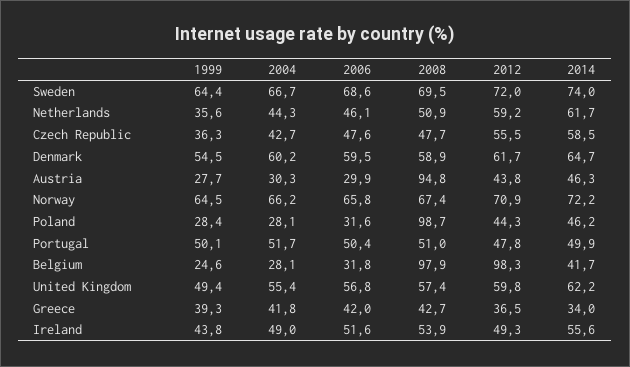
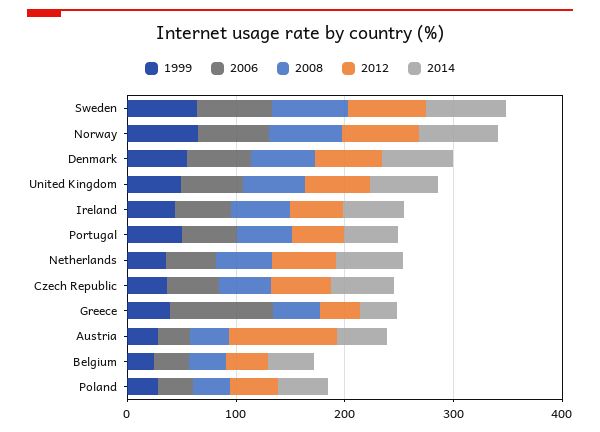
  {
    "1999": {
      "Sweden": 64.4,
      "Netherlands": 35.6,
      "Czech Republic": 36.3,
      "Denmark": 54.5,
      "Austria": 27.7,
      "Norway": 64.5,
      "Poland": 28.4,
      "Portugal": 50.1,
      "Belgium": 24.6,
      "United Kingdom": 49.4,
      "Greece": 39.3,
      "Ireland": 43.8
    },
-   "2004": {
-     "Sweden": 66.7,
-     "Netherlands": 44.3,
-     "Czech Republic": 42.7,
-     "Denmark": 60.2,
-     "Austria": 30.3,
-     "Norway": 66.2,
-     "Poland": 28.1,
-     "Portugal": 51.7,
-     "Belgium": 28.1,
-     "United Kingdom": 55.4,
-     "Greece": 41.8,
-     "Ireland": 49
-   },
    "2006": {
      "Sweden": 68.6,
      "Netherlands": 46.1,
      "Czech Republic": 47.6,
      "Denmark": 59.5,
      "Austria": 29.9,
      "Norway": 65.8,
      "Poland": 31.6,
      "Portugal": 50.4,
      "Belgium": 31.8,
      "United Kingdom": 56.8,
-     "Greece": 42,
+     "Greece": 100,
      "Ireland": 51.6
    },
    "2008": {
      "Sweden": 69.5,
      "Netherlands": 50.9,
      "Czech Republic": 47.7,
      "Denmark": 58.9,
-     "Austria": 94.8,
+     "Austria": 40,
      "Norway": 67.4,
-     "Poland": 98.7,
+     "Poland": 40,
      "Portugal": 51,
-     "Belgium": 97.9,
+     "Belgium": 40,
      "United Kingdom": 57.4,
      "Greece": 42.7,
      "Ireland": 53.9
    },
    "2012": {
      "Sweden": 72,
      "Netherlands": 59.2,
      "Czech Republic": 55.5,
      "Denmark": 61.7,
-     "Austria": 43.8,
+     "Austria": 100,
      "Norway": 70.9,
      "Poland": 44.3,
      "Portugal": 47.8,
-     "Belgium": 98.3,
+     "Belgium": 40,
      "United Kingdom": 59.8,
      "Greece": 36.5,
      "Ireland": 49.3
    },
    "2014": {
      "Sweden": 74,
      "Netherlands": 61.7,
      "Czech Republic": 58.5,
      "Denmark": 64.7,
      "Austria": 46.3,
      "Norway": 72.2,
      "Poland": 46.2,
      "Portugal": 49.9,
      "Belgium": 41.7,
      "United Kingdom": 62.2,
      "Greece": 34,
      "Ireland": 55.6
    }
  }

